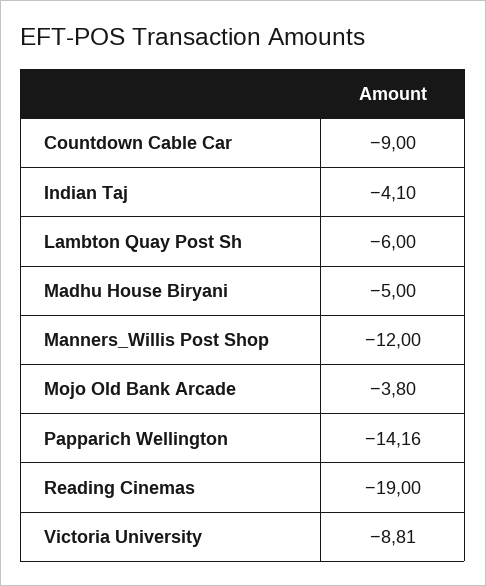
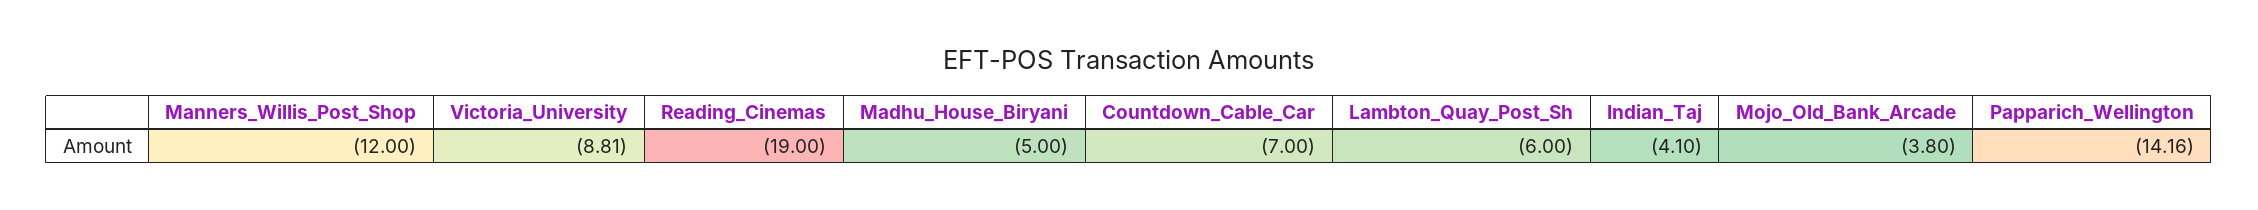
  {
-   "Countdown Cable Car": -9,
+   "Countdown Cable Car": -7,
    "Indian Taj": -4.1,
    "Lambton Quay Post Sh": -6,
    "Madhu House Biryani": -5,
    "Manners_Willis Post Shop": -12,
    "Mojo Old Bank Arcade": -3.8,
    "Papparich Wellington": -14.16,
    "Reading Cinemas": -19,
    "Victoria University": -8.81
  }

